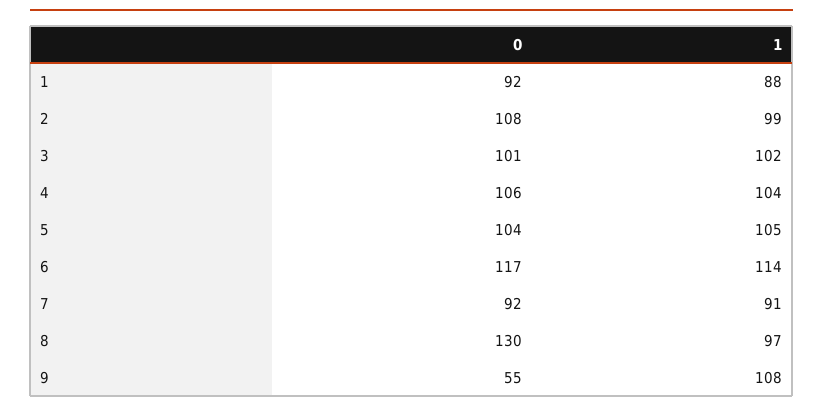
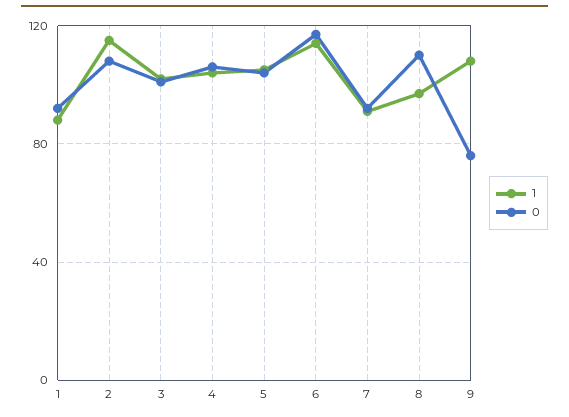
  {
    "0": {
      "1": 92,
      "2": 108,
      "3": 101,
      "4": 106,
      "5": 104,
      "6": 117,
      "7": 92,
-     "8": 130,
+     "8": 110,
-     "9": 55
+     "9": 75
    },
    "1": {
      "1": 88,
-     "2": 99,
+     "2": 115,
      "3": 102,
      "4": 104,
      "5": 105,
      "6": 114,
      "7": 91,
      "8": 97,
      "9": 108
    }
  }

